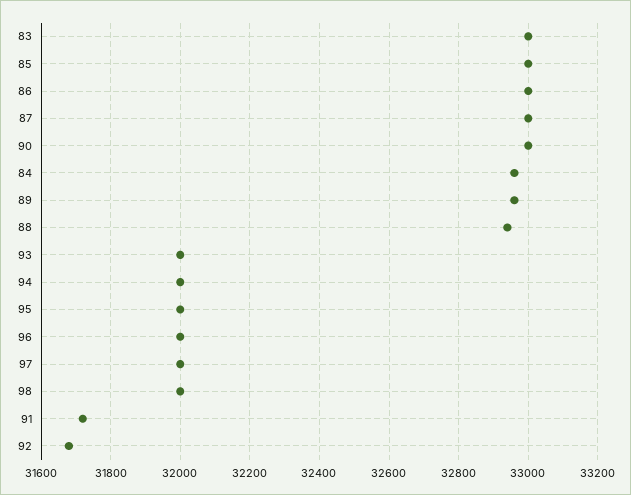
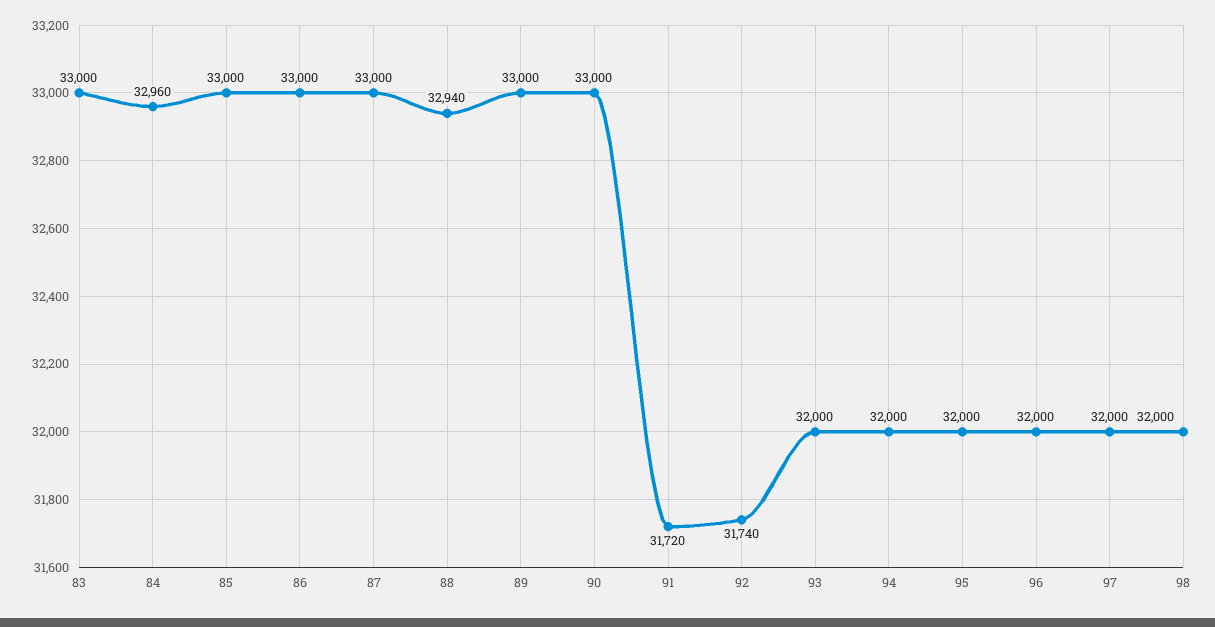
  {
    "83": 33000,
    "85": 33000,
    "86": 33000,
    "87": 33000,
    "90": 33000,
    "84": 32960,
-   "89": 32960,
+   "89": 33000,
    "88": 32940,
    "93": 32000,
    "94": 32000,
    "95": 32000,
    "96": 32000,
    "97": 32000,
    "98": 32000,
    "91": 31720,
-   "92": 31680
+   "92": 31740
  }

